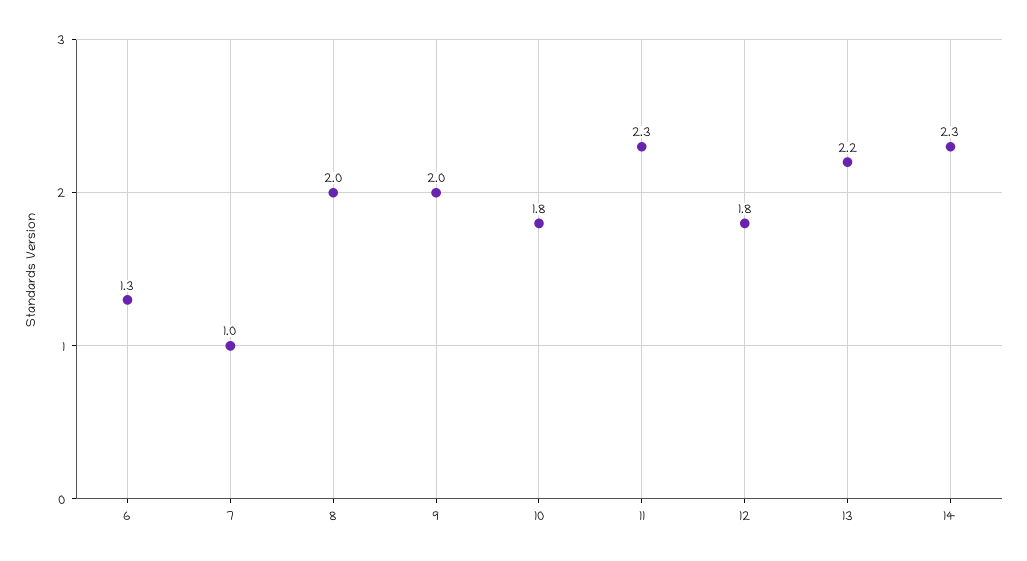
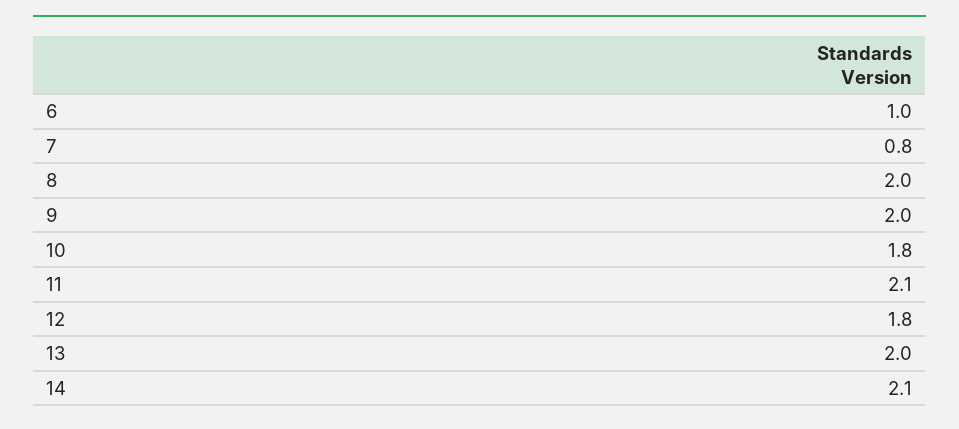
  {
-   "6": 1.3,
+   "6": 1,
-   "7": 1,
+   "7": 0.8,
    "8": 2,
    "9": 2,
    "10": 1.8,
-   "11": 2.3,
+   "11": 2.1,
    "12": 1.8,
-   "13": 2.2,
+   "13": 2,
-   "14": 2.3
+   "14": 2.1
  }

